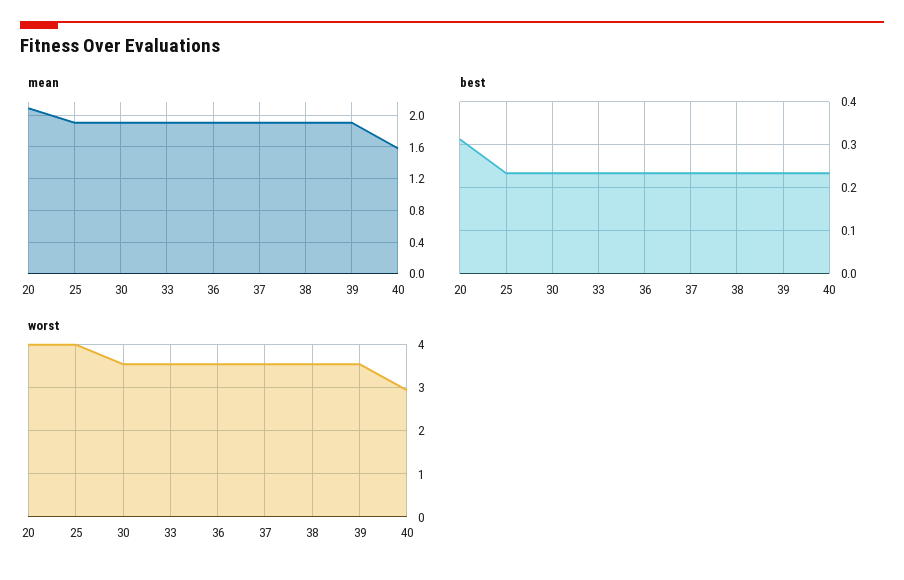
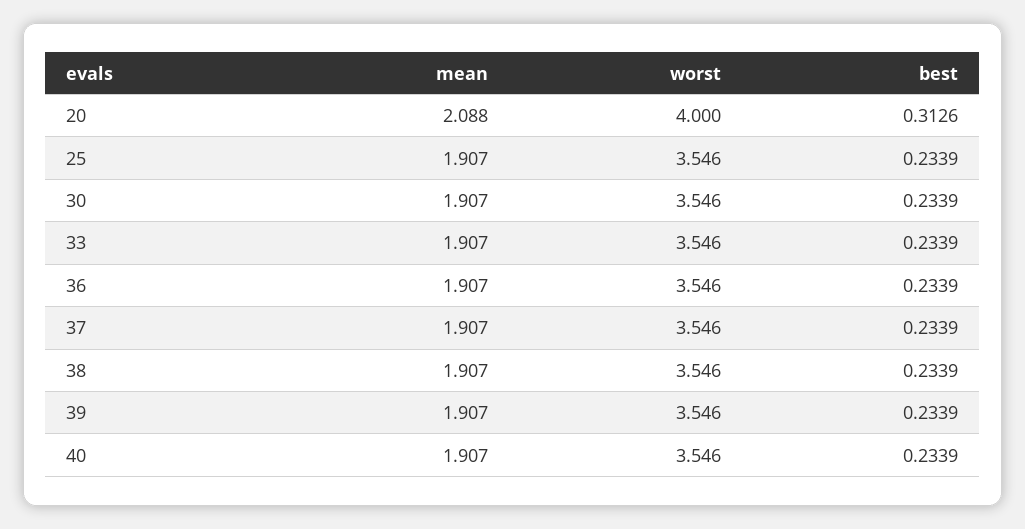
  {
    "mean": {
      "20": 2.088,
      "25": 1.907,
      "30": 1.907,
      "33": 1.907,
      "36": 1.907,
      "37": 1.907,
      "38": 1.907,
      "39": 1.907,
-     "40": 1.6
+     "40": 1.907
    },
    "best": {
      "20": 0.3126,
      "25": 0.2339,
      "30": 0.2339,
      "33": 0.2339,
      "36": 0.2339,
      "37": 0.2339,
      "38": 0.2339,
      "39": 0.2339,
      "40": 0.2339
    },
    "worst": {
      "20": 4,
-     "25": 4,
+     "25": 3.546,
      "30": 3.546,
      "33": 3.546,
      "36": 3.546,
      "37": 3.546,
      "38": 3.546,
      "39": 3.546,
-     "40": 3
+     "40": 3.546
    }
  }

